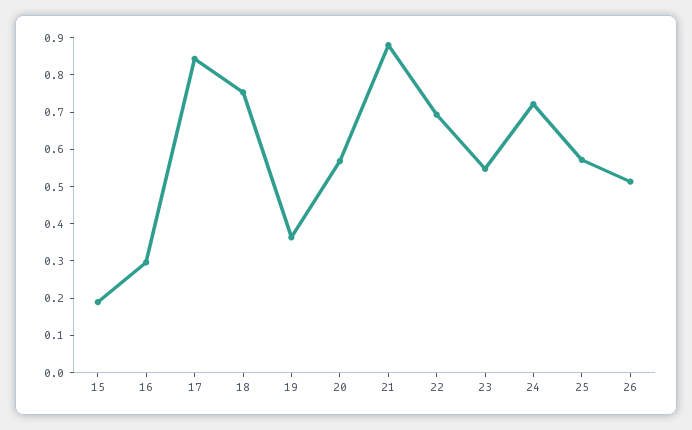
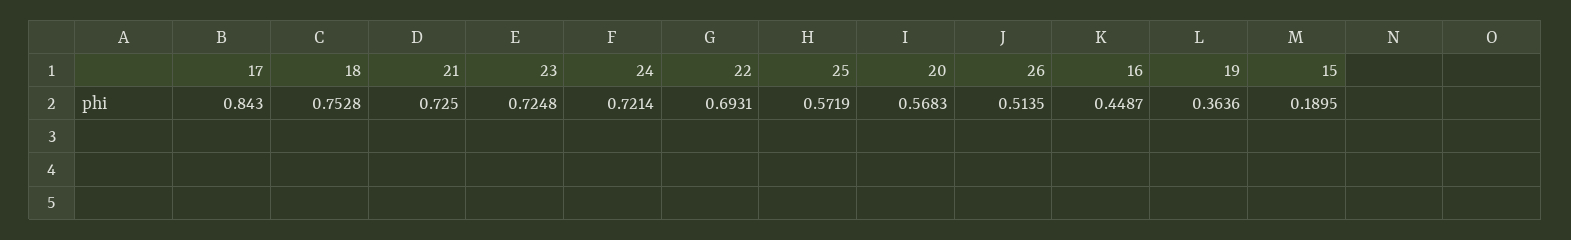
  {
    "15": 0.1895,
-   "16": 0.3,
+   "16": 0.4487,
    "17": 0.843,
    "18": 0.7528,
    "19": 0.3636,
    "20": 0.5683,
-   "21": 0.875,
+   "21": 0.725,
    "22": 0.6931,
-   "23": 0.55,
+   "23": 0.7248,
    "24": 0.7214,
    "25": 0.5719,
    "26": 0.5135
  }

